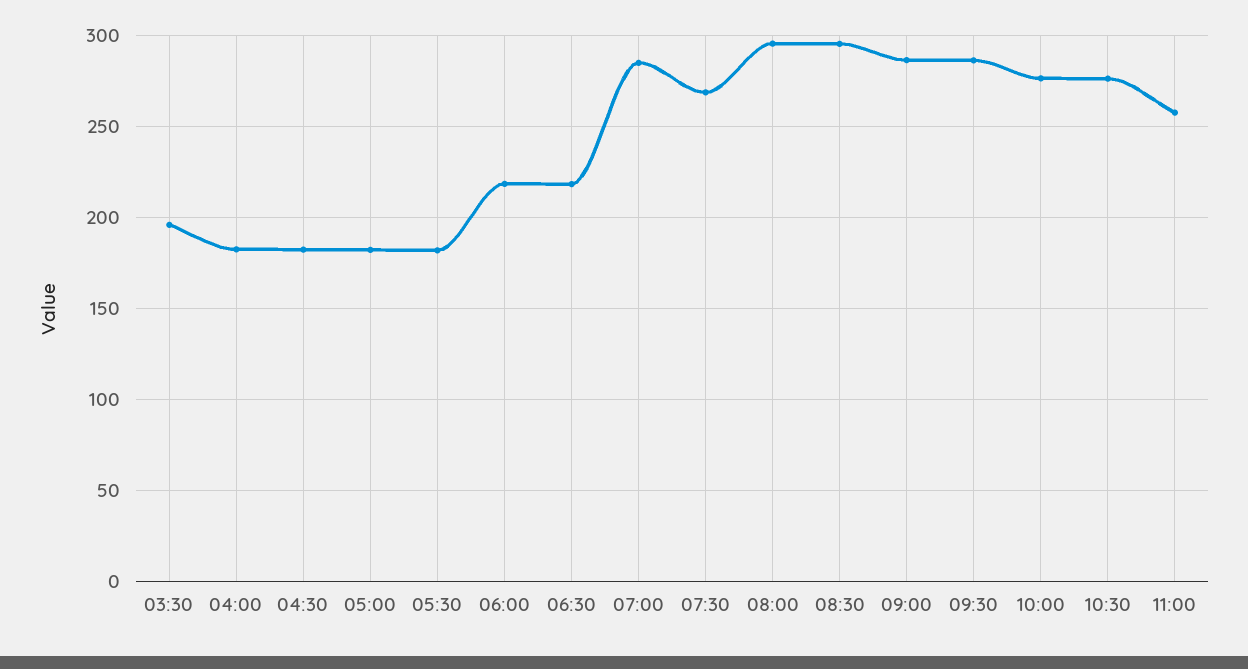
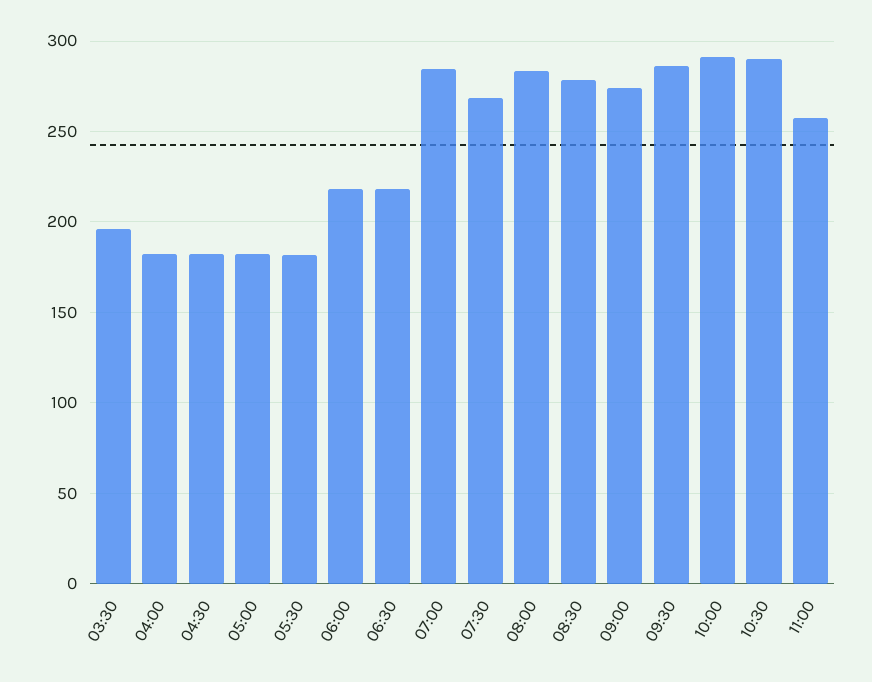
  {
    "03:30": 195,
    "04:00": 180,
    "04:30": 180,
    "05:00": 180,
    "05:30": 180,
    "06:00": 220,
    "06:30": 220,
    "07:00": 285,
    "07:30": 270,
-   "08:00": 295,
+   "08:00": 285,
-   "08:30": 295,
+   "08:30": 280,
-   "09:00": 285,
+   "09:00": 275,
    "09:30": 285,
-   "10:00": 275,
+   "10:00": 290,
-   "10:30": 275,
+   "10:30": 290,
    "11:00": 255
  }

